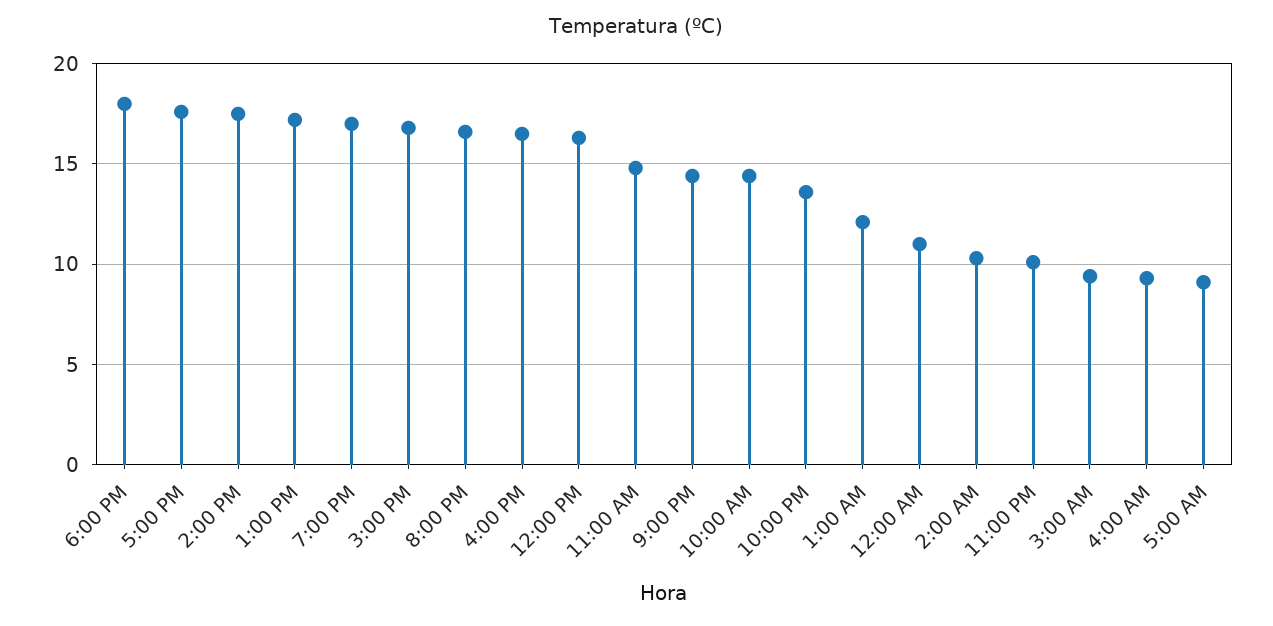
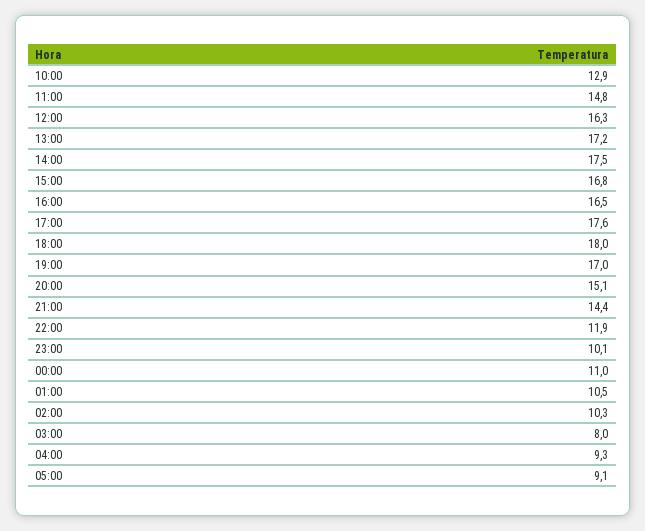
  {
    "6:00 PM": 18,
    "5:00 PM": 17.6,
    "2:00 PM": 17.5,
    "1:00 PM": 17.2,
    "7:00 PM": 17,
    "3:00 PM": 16.8,
-   "8:00 PM": 16.5,
+   "8:00 PM": 15.1,
    "4:00 PM": 16.5,
    "12:00 PM": 16.3,
    "11:00 AM": 14.8,
    "9:00 PM": 14.4,
-   "10:00 AM": 14.5,
+   "10:00 AM": 12.9,
-   "10:00 PM": 13.5,
+   "10:00 PM": 11.9,
-   "1:00 AM": 12,
+   "1:00 AM": 10.5,
    "12:00 AM": 11,
    "2:00 AM": 10.3,
    "11:00 PM": 10.1,
-   "3:00 AM": 9.5,
+   "3:00 AM": 8,
    "4:00 AM": 9.3,
    "5:00 AM": 9.1
  }

